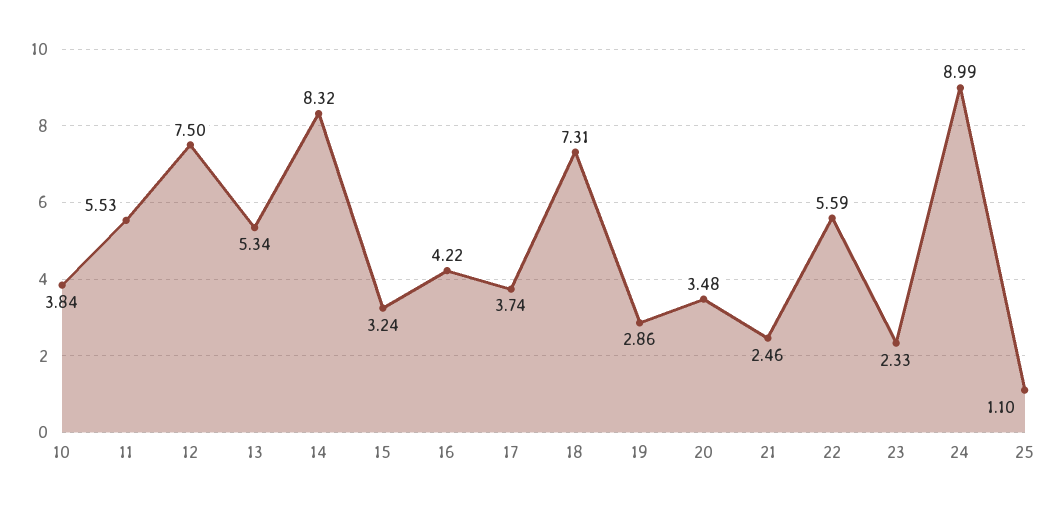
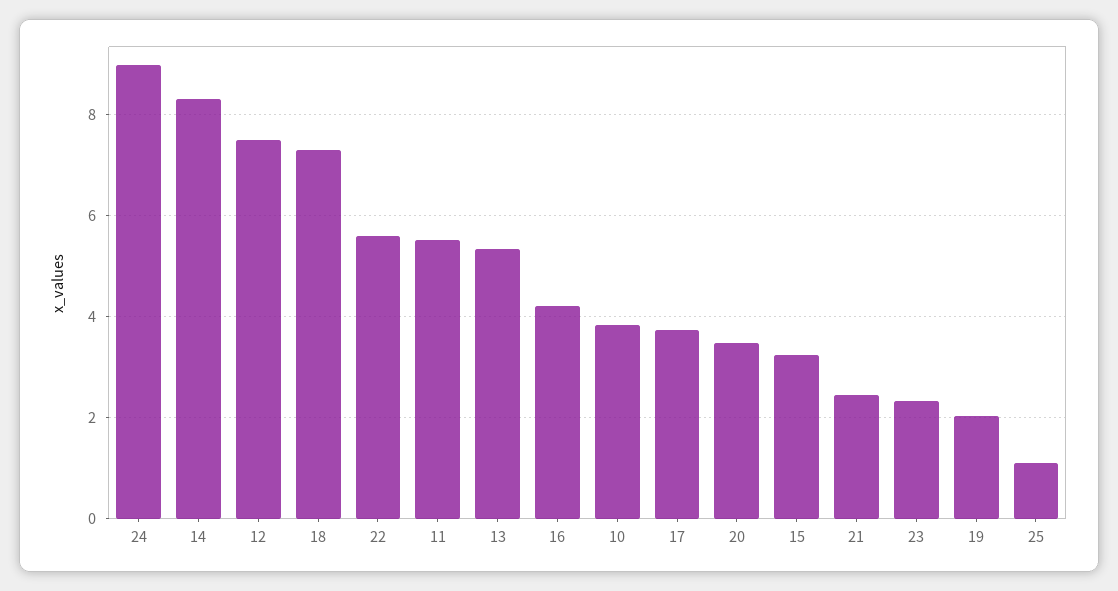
  {
    "10": 3.84,
    "11": 5.53,
    "12": 7.5,
    "13": 5.34,
    "14": 8.32,
    "15": 3.24,
    "16": 4.22,
    "17": 3.74,
    "18": 7.31,
-   "19": 2.86,
+   "19": 2,
    "20": 3.48,
    "21": 2.46,
    "22": 5.59,
    "23": 2.33,
    "24": 8.99,
    "25": 1.1
  }

